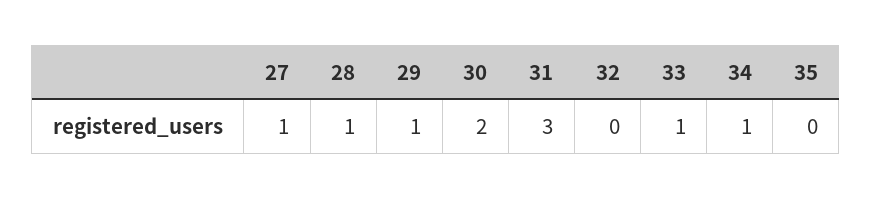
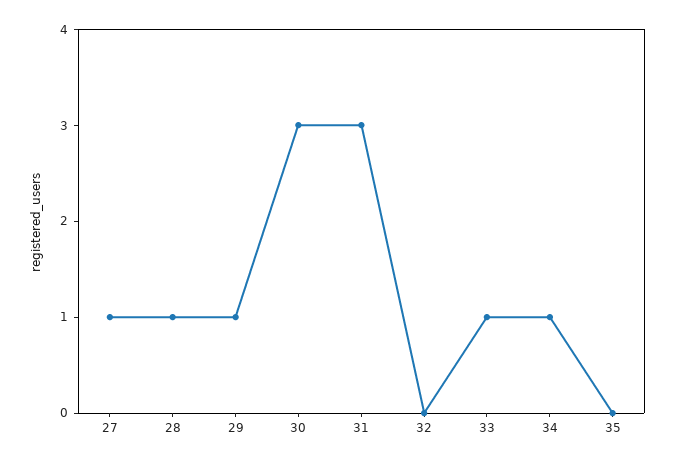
  {
    "27": 1,
    "28": 1,
    "29": 1,
-   "30": 2,
+   "30": 3,
    "31": 3,
    "32": 0,
    "33": 1,
    "34": 1,
    "35": 0
  }

